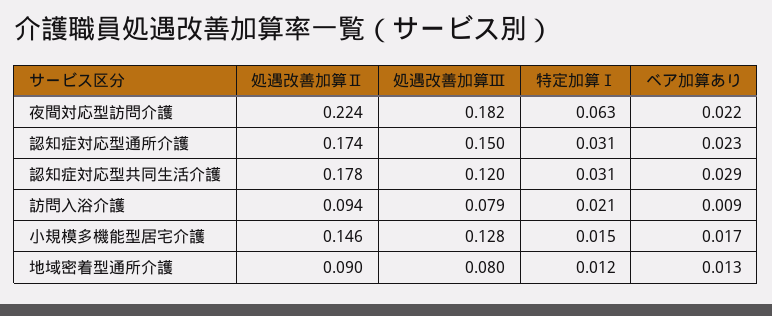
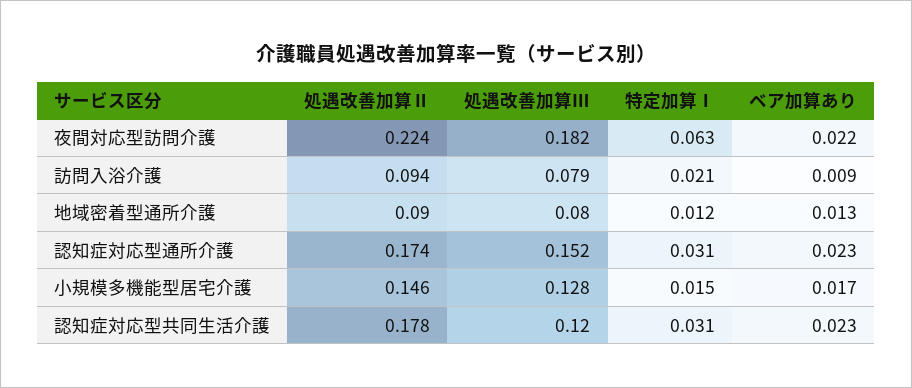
  {
    "処遇改善加算Ⅱ": {
      "夜間対応型訪問介護": 0.224,
      "認知症対応型通所介護": 0.174,
      "認知症対応型共同生活介護": 0.178,
      "訪問入浴介護": 0.094,
      "小規模多機能型居宅介護": 0.146,
      "地域密着型通所介護": 0.09
    },
    "処遇改善加算Ⅲ": {
      "夜間対応型訪問介護": 0.182,
-     "認知症対応型通所介護": 0.15,
+     "認知症対応型通所介護": 0.152,
      "認知症対応型共同生活介護": 0.12,
      "訪問入浴介護": 0.079,
      "小規模多機能型居宅介護": 0.128,
      "地域密着型通所介護": 0.08
    },
    "特定加算Ⅰ": {
      "夜間対応型訪問介護": 0.063,
      "認知症対応型通所介護": 0.031,
      "認知症対応型共同生活介護": 0.031,
      "訪問入浴介護": 0.021,
      "小規模多機能型居宅介護": 0.015,
      "地域密着型通所介護": 0.012
    },
    "ベア加算あり": {
      "夜間対応型訪問介護": 0.022,
      "認知症対応型通所介護": 0.023,
-     "認知症対応型共同生活介護": 0.029,
+     "認知症対応型共同生活介護": 0.023,
      "訪問入浴介護": 0.009,
      "小規模多機能型居宅介護": 0.017,
      "地域密着型通所介護": 0.013
    }
  }

